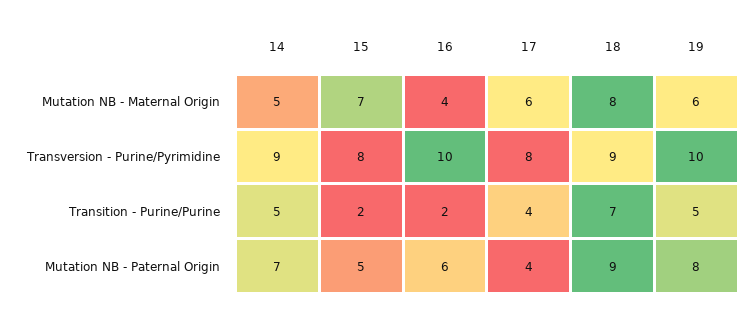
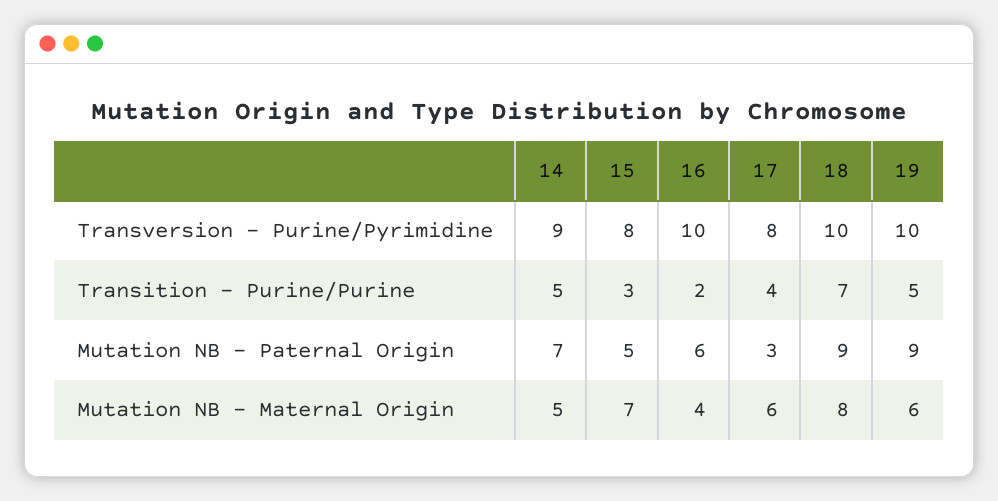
  {
    "14": {
      "Mutation NB - Maternal Origin": 5,
      "Transversion - Purine/Pyrimidine": 9,
      "Transition - Purine/Purine": 5,
      "Mutation NB - Paternal Origin": 7
    },
    "15": {
      "Mutation NB - Maternal Origin": 7,
      "Transversion - Purine/Pyrimidine": 8,
-     "Transition - Purine/Purine": 2,
+     "Transition - Purine/Purine": 3,
      "Mutation NB - Paternal Origin": 5
    },
    "16": {
      "Mutation NB - Maternal Origin": 4,
      "Transversion - Purine/Pyrimidine": 10,
      "Transition - Purine/Purine": 2,
      "Mutation NB - Paternal Origin": 6
    },
    "17": {
      "Mutation NB - Maternal Origin": 6,
      "Transversion - Purine/Pyrimidine": 8,
      "Transition - Purine/Purine": 4,
-     "Mutation NB - Paternal Origin": 4
+     "Mutation NB - Paternal Origin": 3
    },
    "18": {
      "Mutation NB - Maternal Origin": 8,
-     "Transversion - Purine/Pyrimidine": 9,
+     "Transversion - Purine/Pyrimidine": 10,
      "Transition - Purine/Purine": 7,
      "Mutation NB - Paternal Origin": 9
    },
    "19": {
      "Mutation NB - Maternal Origin": 6,
      "Transversion - Purine/Pyrimidine": 10,
      "Transition - Purine/Purine": 5,
-     "Mutation NB - Paternal Origin": 8
+     "Mutation NB - Paternal Origin": 9
    }
  }

